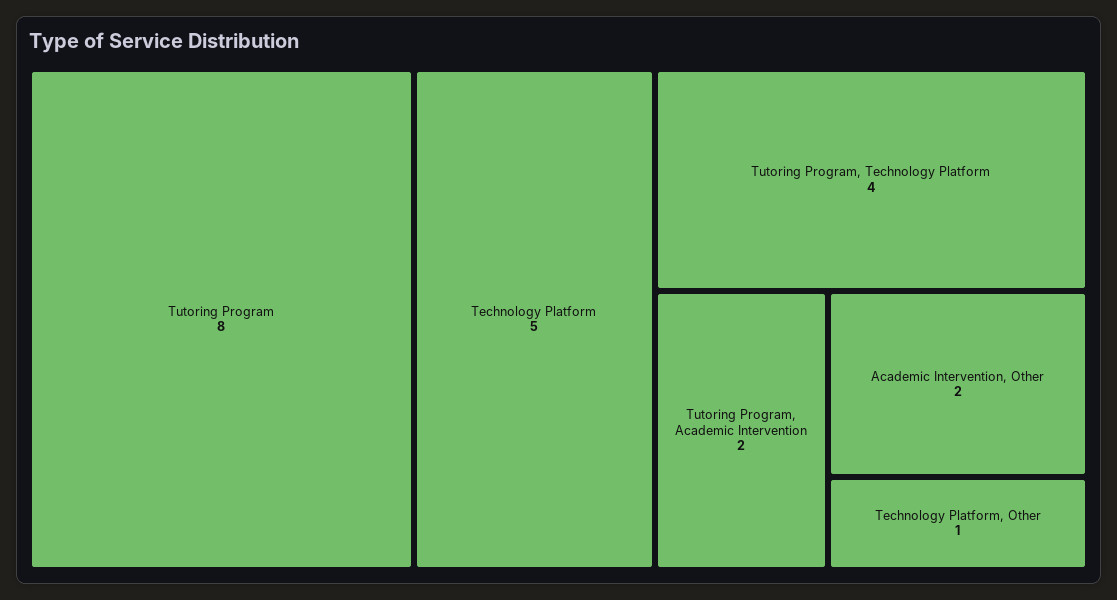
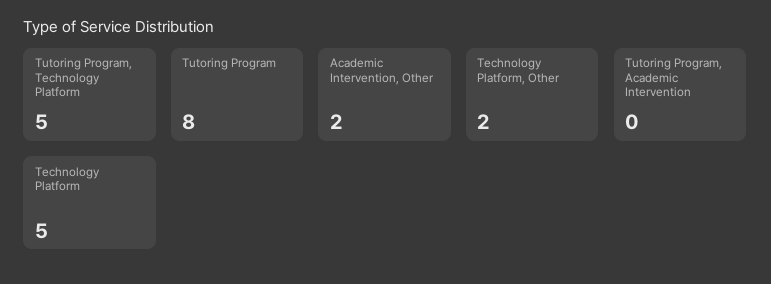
  {
    "Tutoring Program": 8,
    "Technology Platform": 5,
-   "Tutoring Program, Technology Platform": 4,
+   "Tutoring Program, Technology Platform": 5,
-   "Tutoring Program, Academic Intervention": 2,
+   "Tutoring Program, Academic Intervention": 0,
    "Academic Intervention, Other": 2,
-   "Technology Platform, Other": 1
+   "Technology Platform, Other": 2
  }

